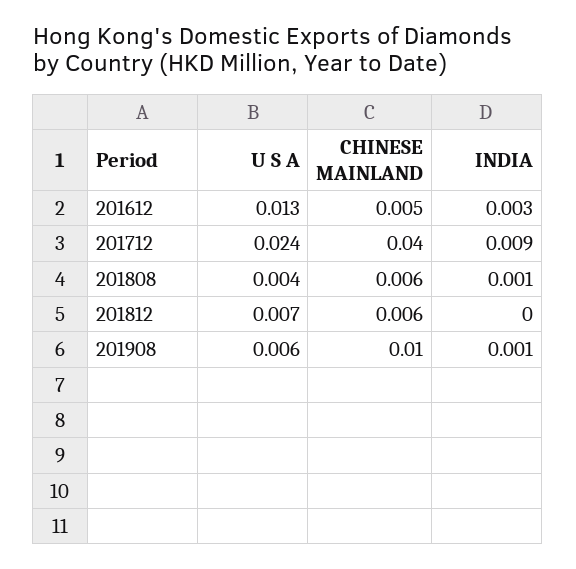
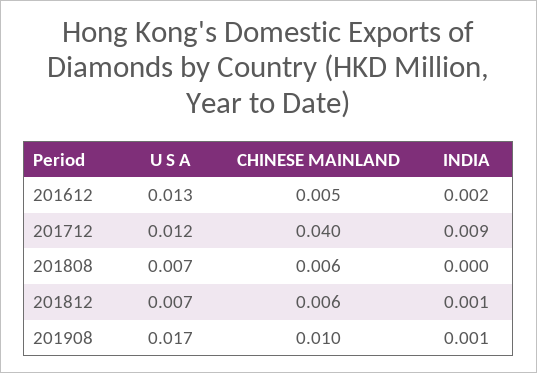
  {
    "U S A": {
      "201612": 0.013,
-     "201712": 0.024,
+     "201712": 0.012,
-     "201808": 0.004,
+     "201808": 0.007,
      "201812": 0.007,
-     "201908": 0.006
+     "201908": 0.017
    },
    "CHINESE MAINLAND": {
      "201612": 0.005,
      "201712": 0.04,
      "201808": 0.006,
      "201812": 0.006,
      "201908": 0.01
    },
    "INDIA": {
-     "201612": 0.003,
+     "201612": 0.002,
      "201712": 0.009,
-     "201808": 0.001,
+     "201808": 0,
-     "201812": 0,
+     "201812": 0.001,
      "201908": 0.001
    }
  }

